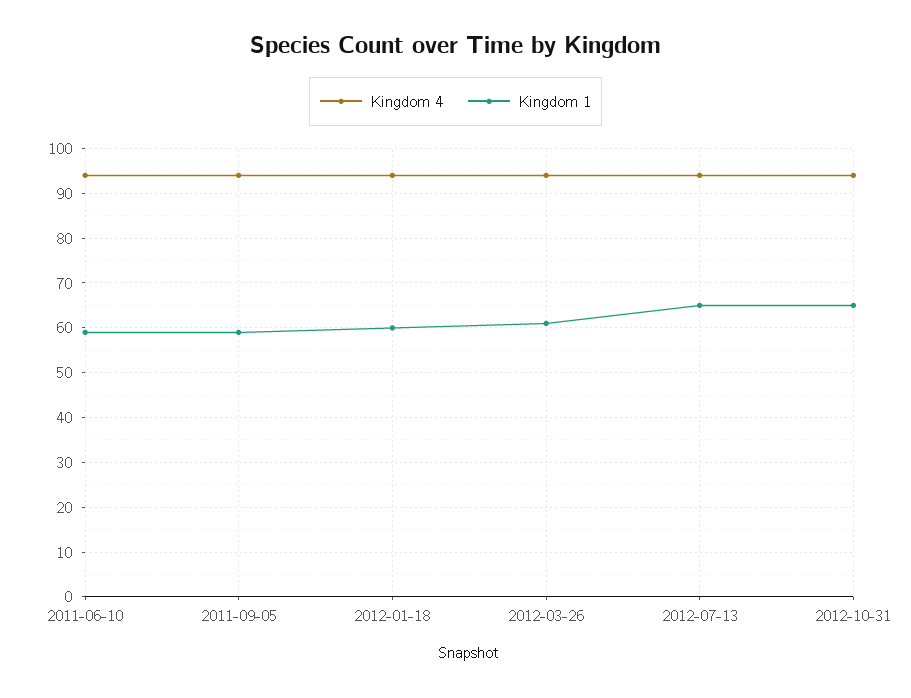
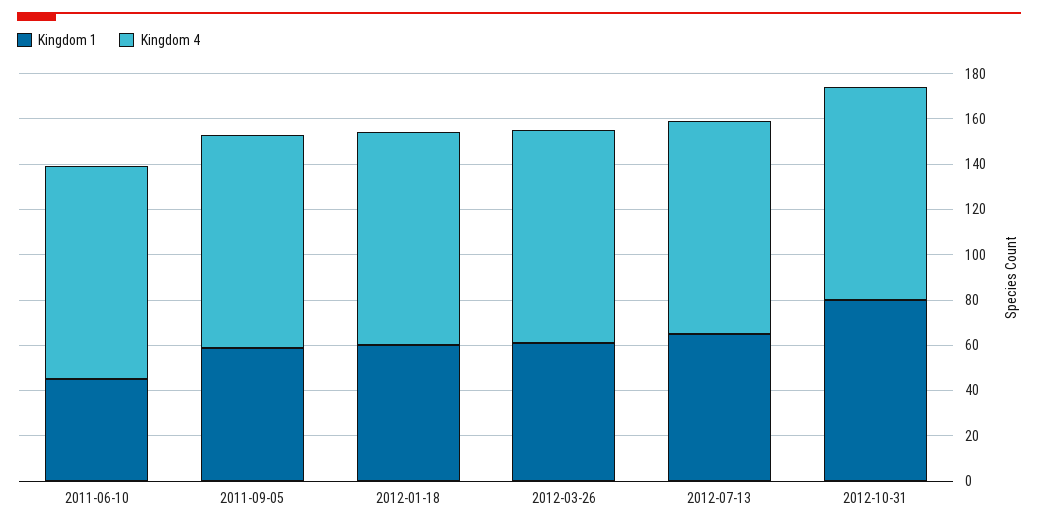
  {
    "Kingdom 4": {
      "2011-06-10": 95,
      "2011-09-05": 95,
      "2012-01-18": 95,
      "2012-03-26": 95,
      "2012-07-13": 95,
      "2012-10-31": 95
    },
    "Kingdom 1": {
-     "2011-06-10": 60,
+     "2011-06-10": 45,
      "2011-09-05": 60,
      "2012-01-18": 60,
      "2012-03-26": 60,
      "2012-07-13": 65,
-     "2012-10-31": 65
+     "2012-10-31": 80
    }
  }

